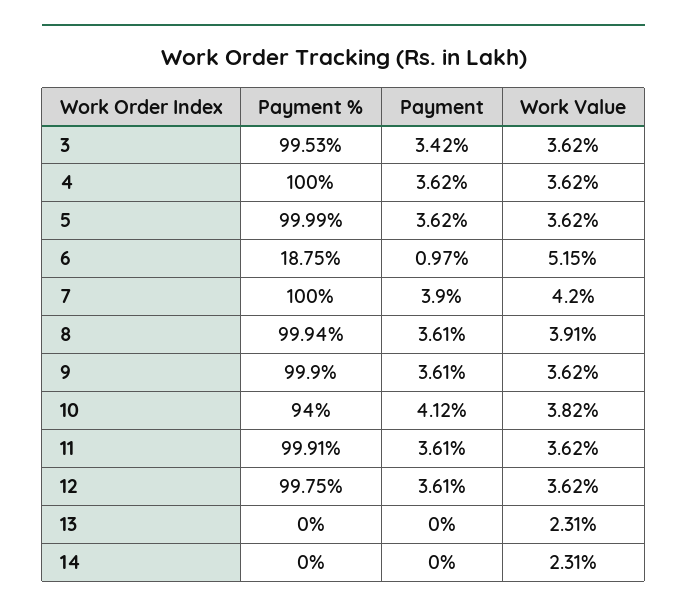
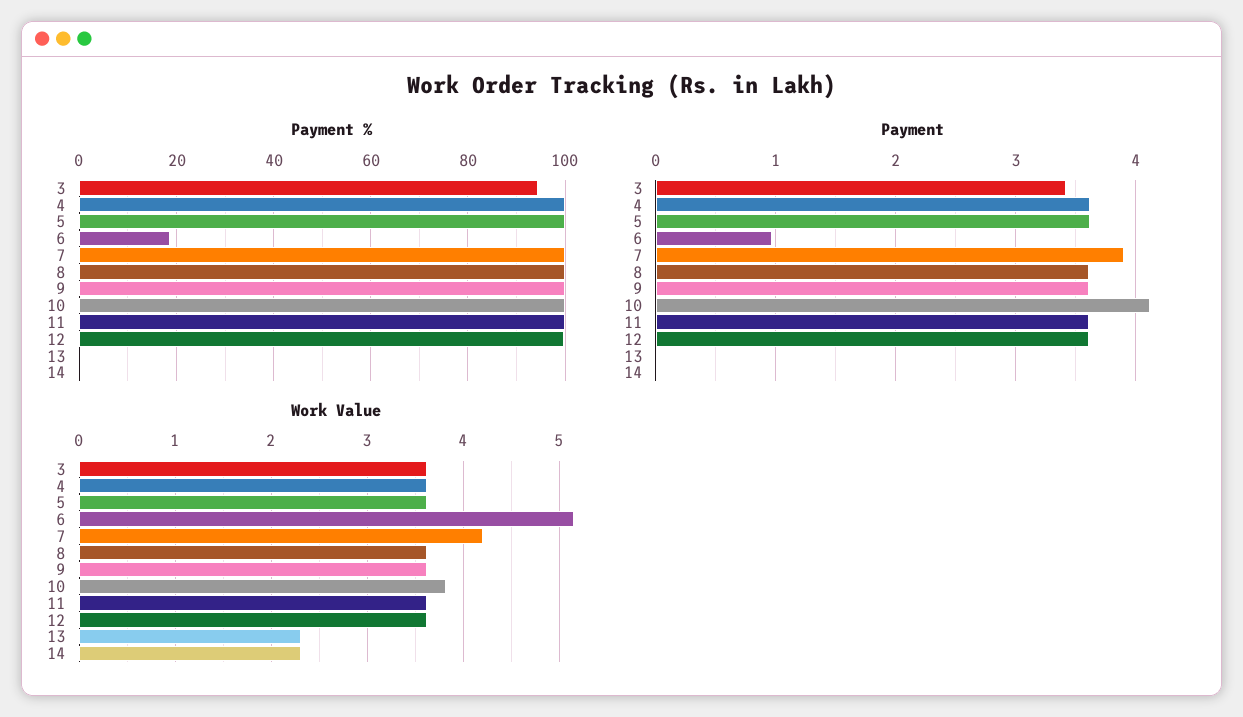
  {
    "Payment %": {
-     "3": 99.53,
+     "3": 94,
      "4": 100,
      "5": 99.99,
      "6": 18.75,
      "7": 100,
      "8": 99.94,
      "9": 99.9,
-     "10": 94,
+     "10": 100,
      "11": 99.91,
      "12": 99.75,
      "13": 0,
      "14": 0
    },
    "Payment": {
      "3": 3.42,
      "4": 3.62,
      "5": 3.62,
      "6": 0.97,
      "7": 3.9,
      "8": 3.61,
      "9": 3.61,
      "10": 4.12,
      "11": 3.61,
      "12": 3.61,
      "13": 0,
      "14": 0
    },
    "Work Value": {
      "3": 3.62,
      "4": 3.62,
      "5": 3.62,
      "6": 5.15,
      "7": 4.2,
-     "8": 3.91,
+     "8": 3.6,
      "9": 3.62,
      "10": 3.82,
      "11": 3.62,
      "12": 3.62,
      "13": 2.31,
      "14": 2.31
    }
  }

